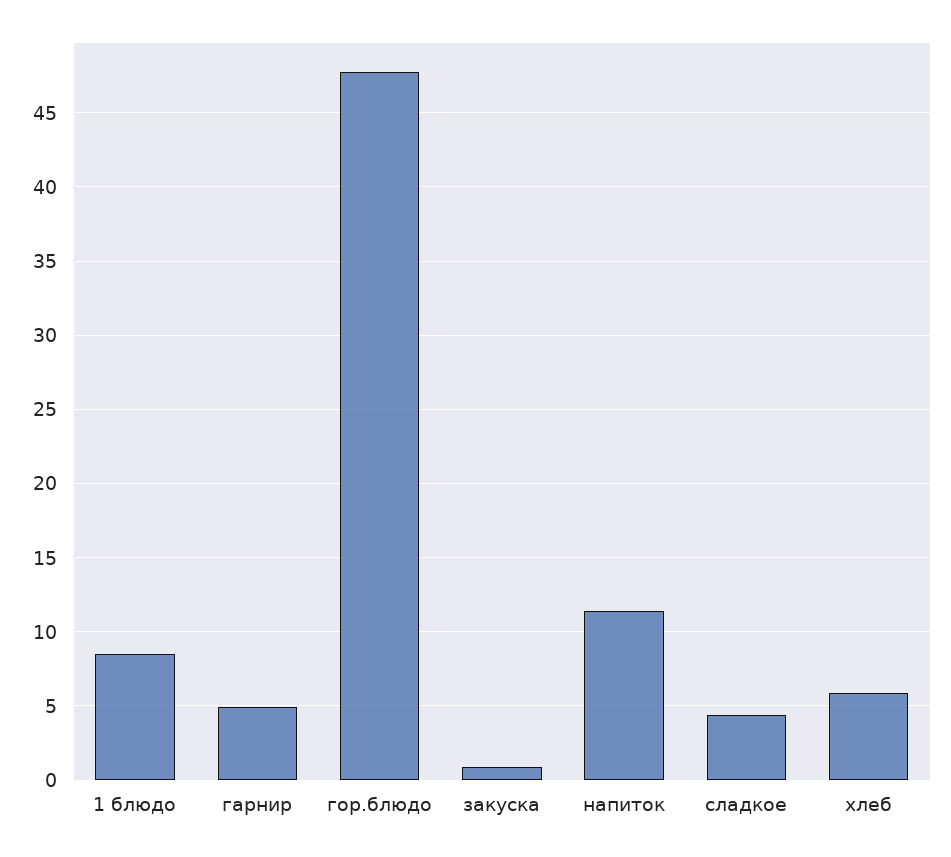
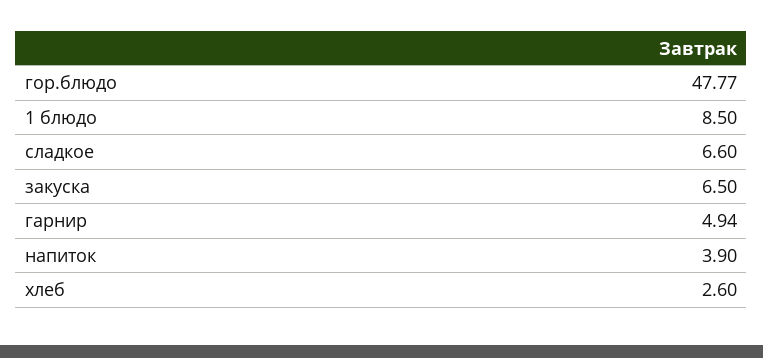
  {
    "1 блюдо": 8.5,
    "гарнир": 4.94,
    "гор.блюдо": 47.77,
-   "закуска": 1,
+   "закуска": 6.5,
-   "напиток": 11.5,
+   "напиток": 3.9,
-   "сладкое": 4.5,
+   "сладкое": 6.6,
-   "хлеб": 6
+   "хлеб": 2.6
  }

